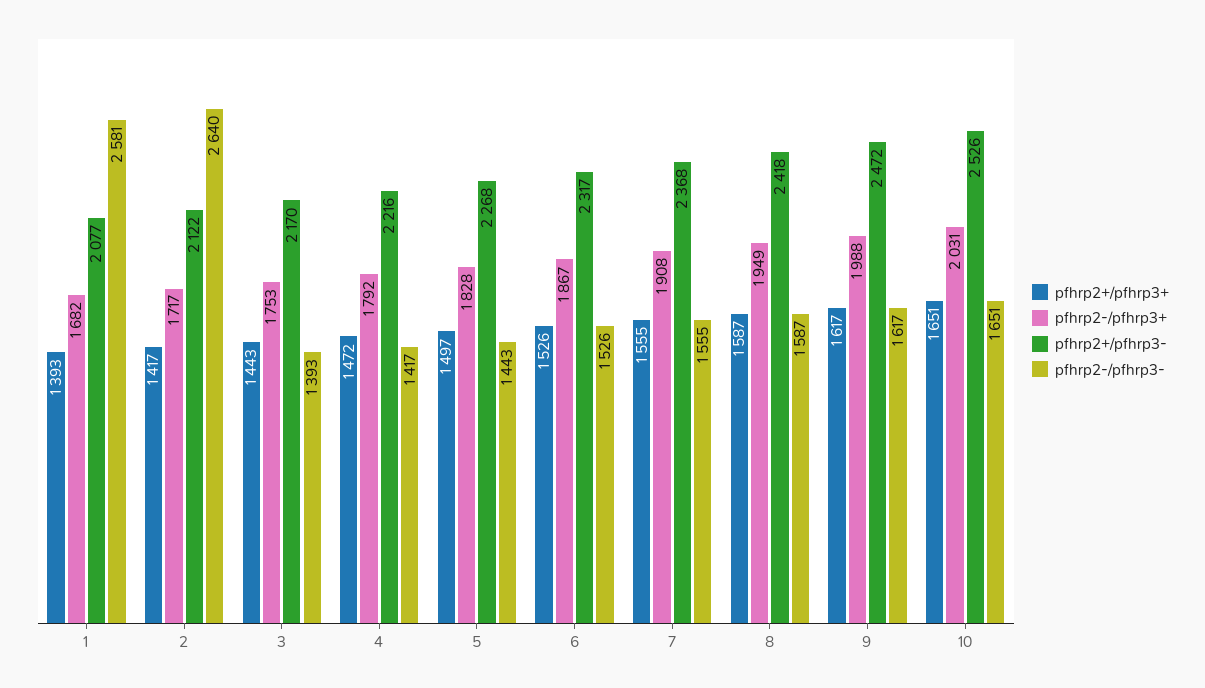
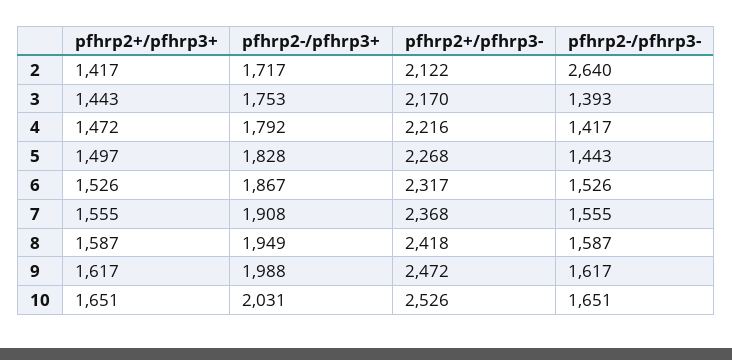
  {
    "pfhrp2+/pfhrp3+": {
-     "1": 1393,
      "2": 1417,
      "3": 1443,
      "4": 1472,
      "5": 1497,
      "6": 1526,
      "7": 1555,
      "8": 1587,
      "9": 1617,
      "10": 1651
    },
    "pfhrp2-/pfhrp3+": {
-     "1": 1682,
      "2": 1717,
      "3": 1753,
      "4": 1792,
      "5": 1828,
      "6": 1867,
      "7": 1908,
      "8": 1949,
      "9": 1988,
      "10": 2031
    },
    "pfhrp2+/pfhrp3-": {
-     "1": 2077,
      "2": 2122,
      "3": 2170,
      "4": 2216,
      "5": 2268,
      "6": 2317,
      "7": 2368,
      "8": 2418,
      "9": 2472,
      "10": 2526
    },
    "pfhrp2-/pfhrp3-": {
-     "1": 2581,
      "2": 2640,
      "3": 1393,
      "4": 1417,
      "5": 1443,
      "6": 1526,
      "7": 1555,
      "8": 1587,
      "9": 1617,
      "10": 1651
    }
  }

